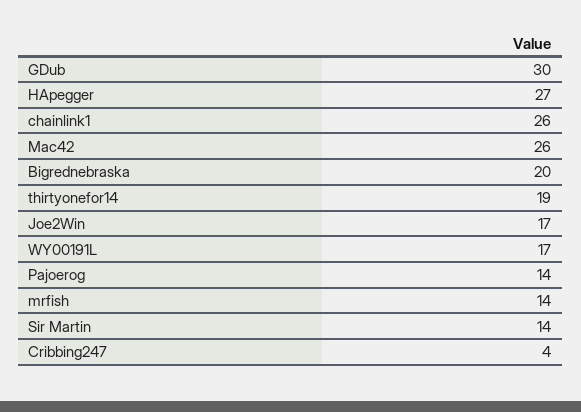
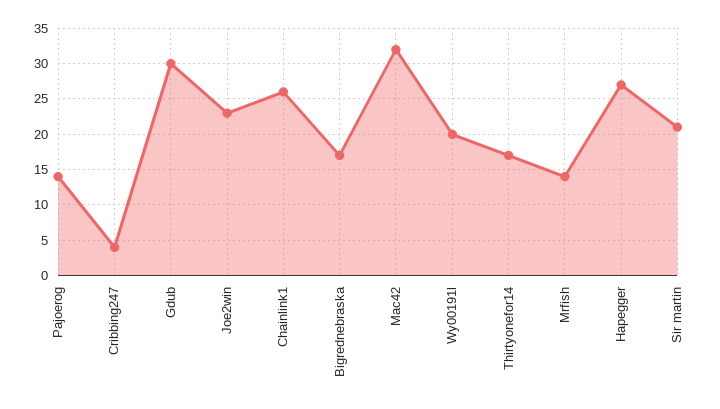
  {
    "GDub": 30,
    "HApegger": 27,
    "chainlink1": 26,
-   "Mac42": 26,
+   "Mac42": 32,
-   "Bigrednebraska": 20,
+   "Bigrednebraska": 17,
-   "thirtyonefor14": 19,
+   "thirtyonefor14": 17,
-   "Joe2Win": 17,
+   "Joe2Win": 23,
-   "WY00191L": 17,
+   "WY00191L": 20,
    "Pajoerog": 14,
    "mrfish": 14,
-   "Sir Martin": 14,
+   "Sir Martin": 21,
    "Cribbing247": 4
  }

